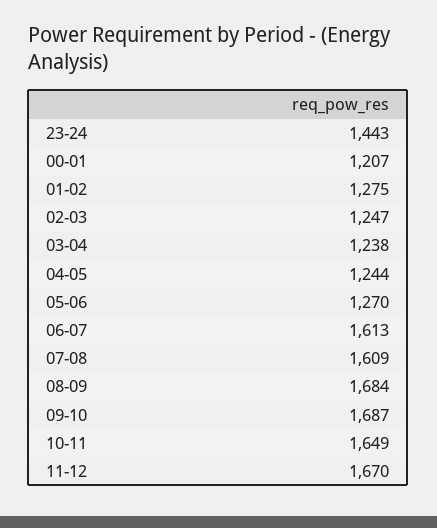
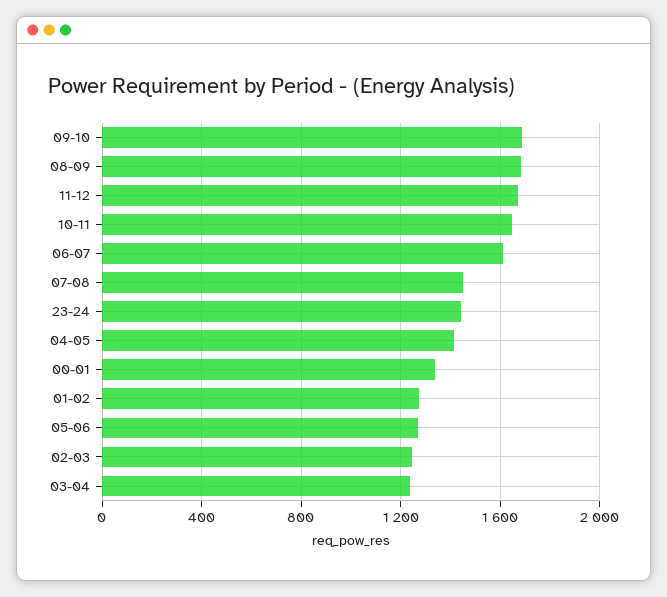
  {
    "23-24": 1443,
-   "00-01": 1207,
+   "00-01": 1350,
    "01-02": 1275,
    "02-03": 1247,
    "03-04": 1238,
-   "04-05": 1244,
+   "04-05": 1400,
    "05-06": 1270,
    "06-07": 1613,
-   "07-08": 1609,
+   "07-08": 1450,
    "08-09": 1684,
    "09-10": 1687,
    "10-11": 1649,
    "11-12": 1670
  }

